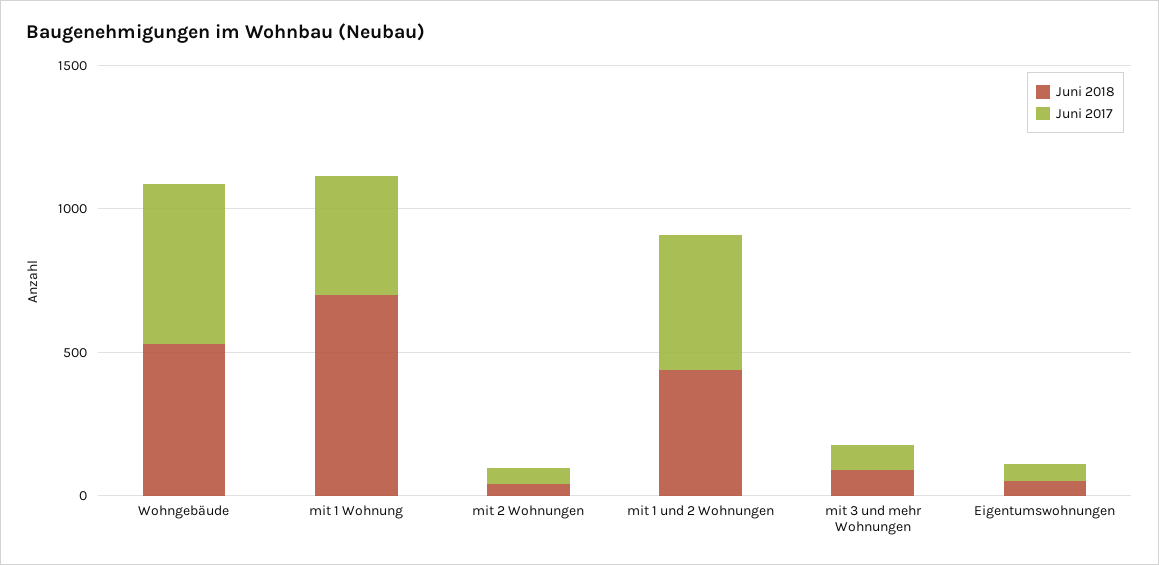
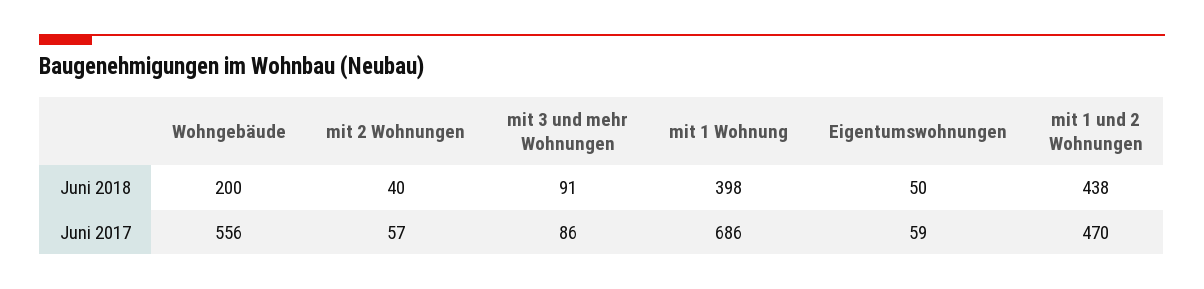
  {
    "Juni 2018": {
-     "Wohngebäude": 500,
+     "Wohngebäude": 200,
-     "mit 1 Wohnung": 700,
+     "mit 1 Wohnung": 398,
      "mit 2 Wohnungen": 40,
      "mit 1 und 2 Wohnungen": 438,
      "mit 3 und mehr Wohnungen": 91,
      "Eigentumswohnungen": 50
    },
    "Juni 2017": {
      "Wohngebäude": 556,
-     "mit 1 Wohnung": 400,
+     "mit 1 Wohnung": 686,
      "mit 2 Wohnungen": 57,
      "mit 1 und 2 Wohnungen": 470,
      "mit 3 und mehr Wohnungen": 86,
      "Eigentumswohnungen": 59
    }
  }

